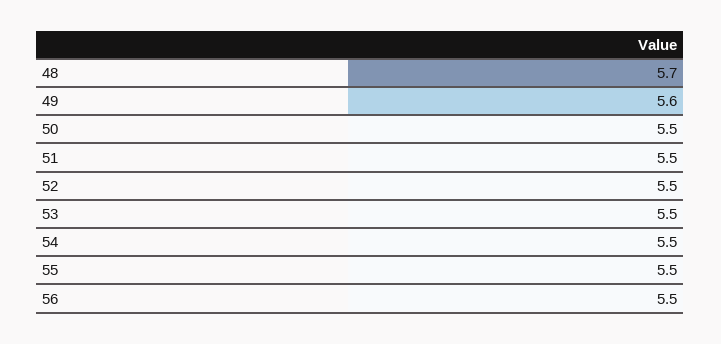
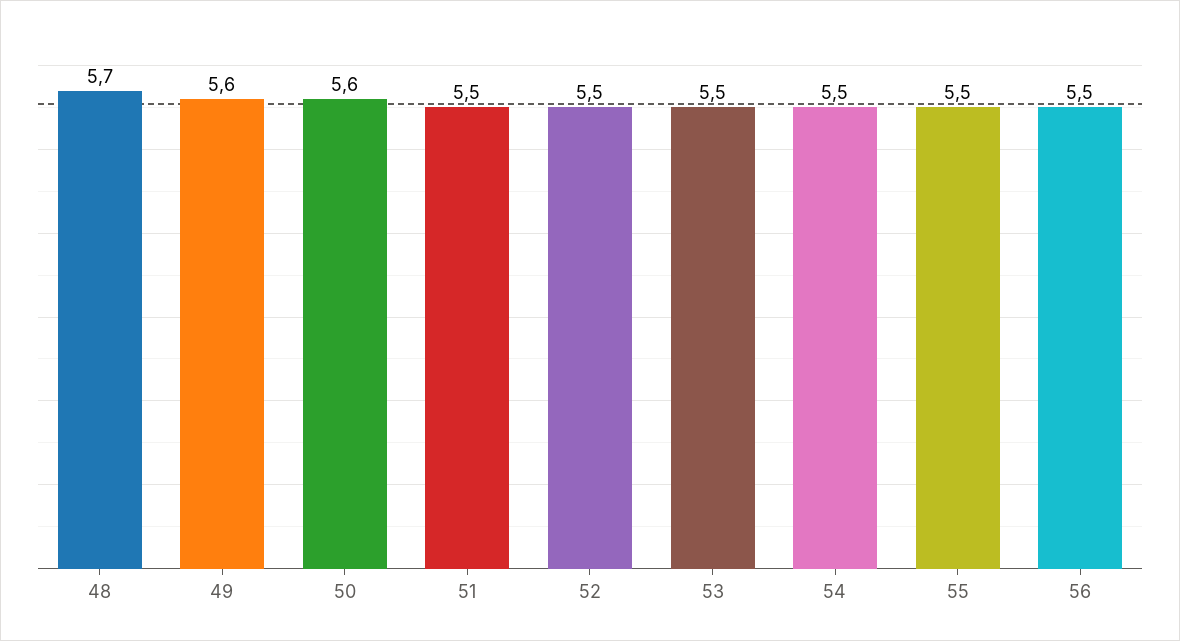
  {
    "48": 5.7,
    "49": 5.6,
-   "50": 5.5,
+   "50": 5.6,
    "51": 5.5,
    "52": 5.5,
    "53": 5.5,
    "54": 5.5,
    "55": 5.5,
    "56": 5.5
  }

